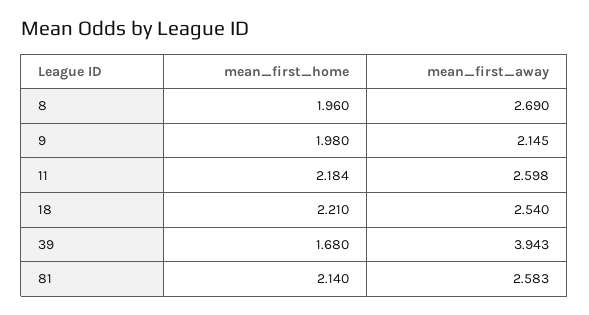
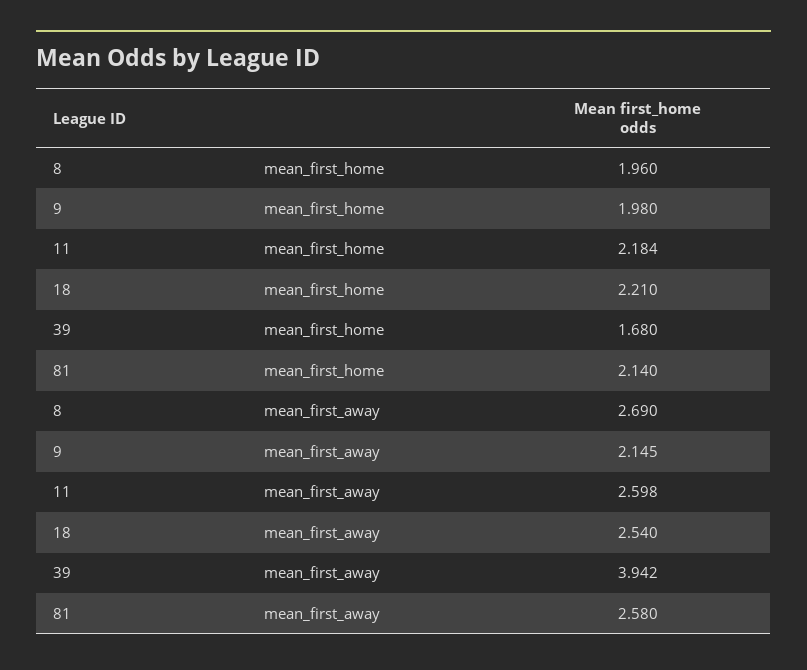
  {
    "mean_first_home": {
      "8": 1.96,
      "9": 1.98,
      "11": 2.184,
      "18": 2.21,
      "39": 1.68,
      "81": 2.14
    },
    "mean_first_away": {
      "8": 2.69,
      "9": 2.145,
      "11": 2.598,
      "18": 2.54,
-     "39": 3.943,
+     "39": 3.942,
-     "81": 2.583
+     "81": 2.58
    }
  }

